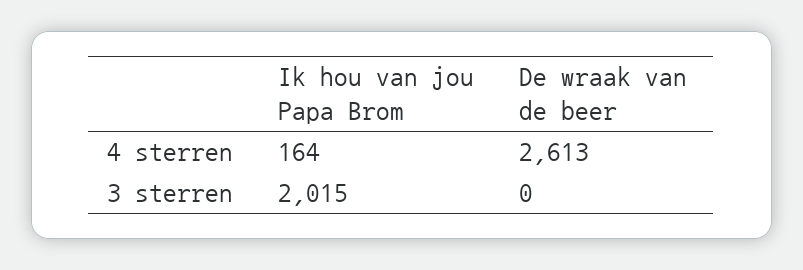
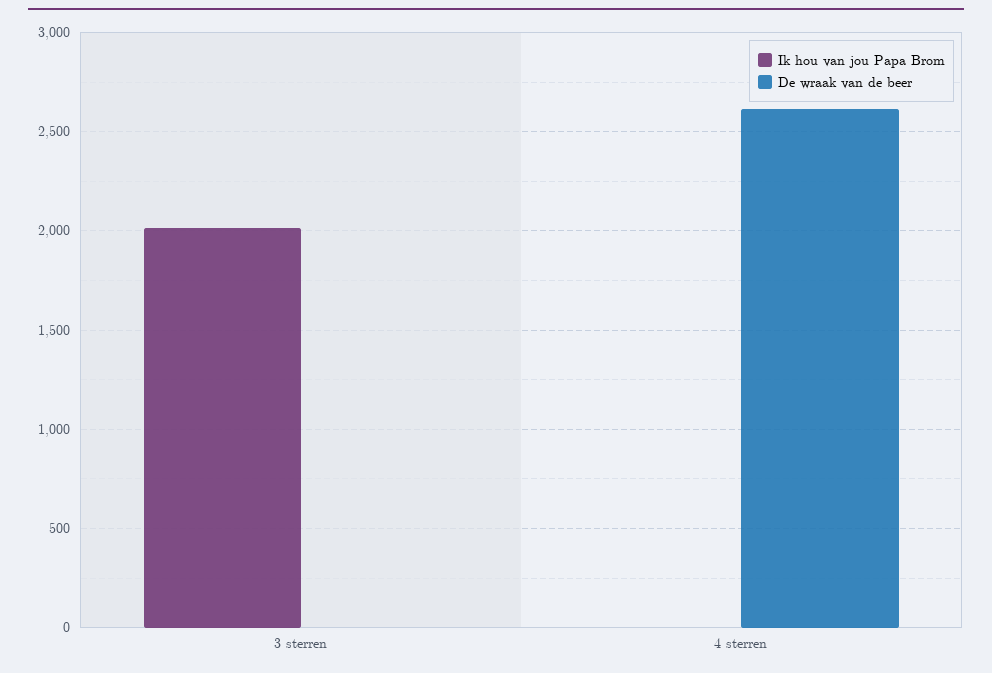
  {
    "Ik hou van jou Papa Brom": {
-     "4 sterren": 164,
+     "4 sterren": 0,
      "3 sterren": 2015
    },
    "De wraak van de beer": {
      "4 sterren": 2613,
      "3 sterren": 0
    }
  }

